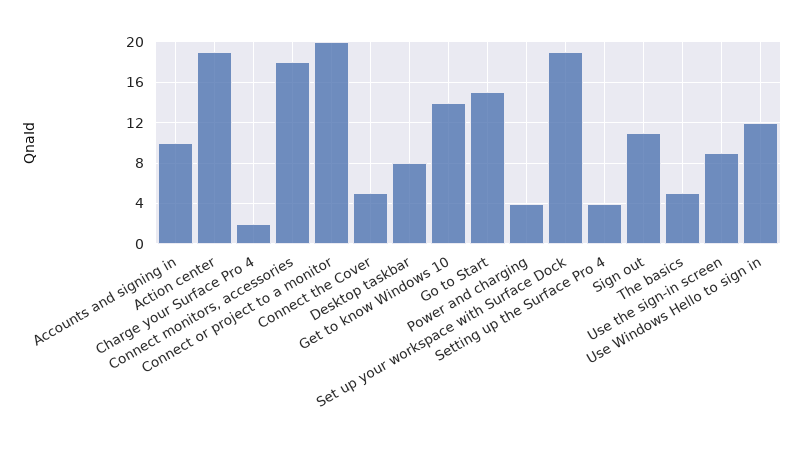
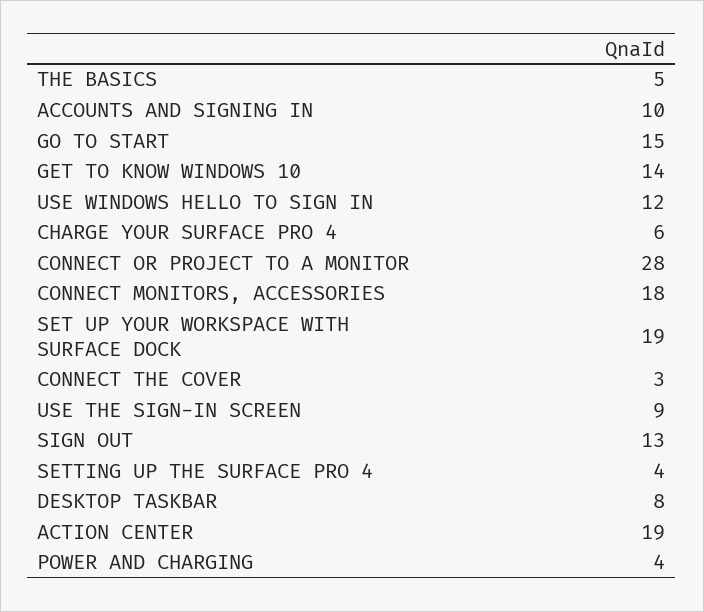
  {
    "Accounts and signing in": 10,
    "Action center": 19,
-   "Charge your Surface Pro 4": 2,
+   "Charge your Surface Pro 4": 6,
    "Connect monitors, accessories": 18,
-   "Connect or project to a monitor": 20,
+   "Connect or project to a monitor": 28,
-   "Connect the Cover": 5,
+   "Connect the Cover": 3,
    "Desktop taskbar": 8,
    "Get to know Windows 10": 14,
    "Go to Start": 15,
    "Power and charging": 4,
    "Set up your workspace with Surface Dock": 19,
    "Setting up the Surface Pro 4": 4,
-   "Sign out": 11,
+   "Sign out": 13,
    "The basics": 5,
    "Use the sign-in screen": 9,
    "Use Windows Hello to sign in": 12
  }

